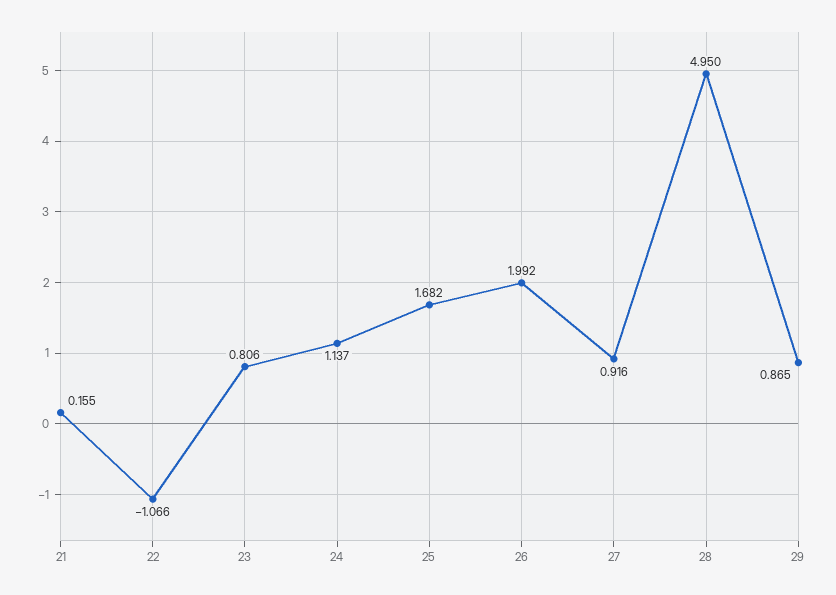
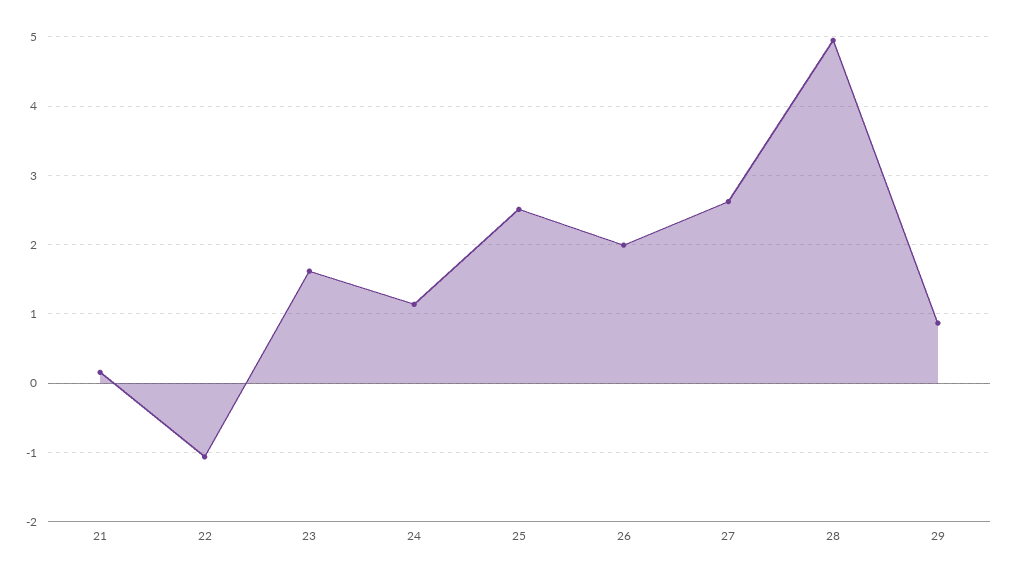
  {
    "21": 0.155,
    "22": -1.066,
-   "23": 0.806,
+   "23": 1.6,
    "24": 1.137,
-   "25": 1.682,
+   "25": 2.5,
    "26": 1.992,
-   "27": 0.916,
+   "27": 2.6,
    "28": 4.95,
    "29": 0.865
  }

